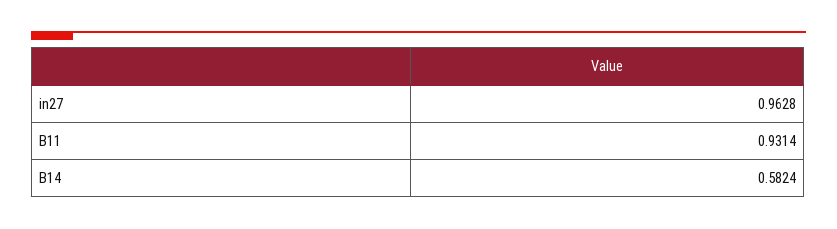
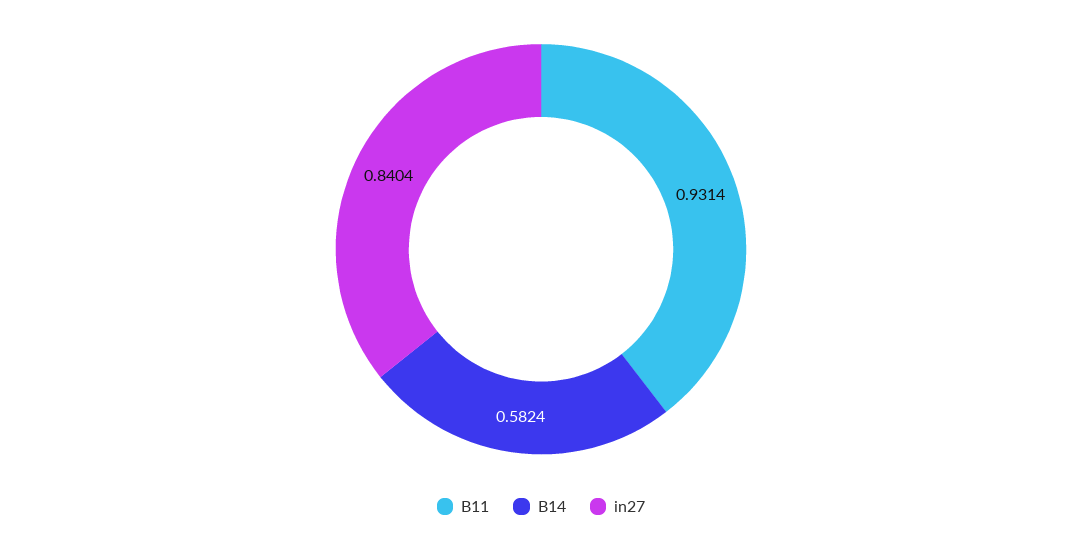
  {
-   "in27": 0.9628,
+   "in27": 0.8404,
    "B11": 0.9314,
    "B14": 0.5824
  }

